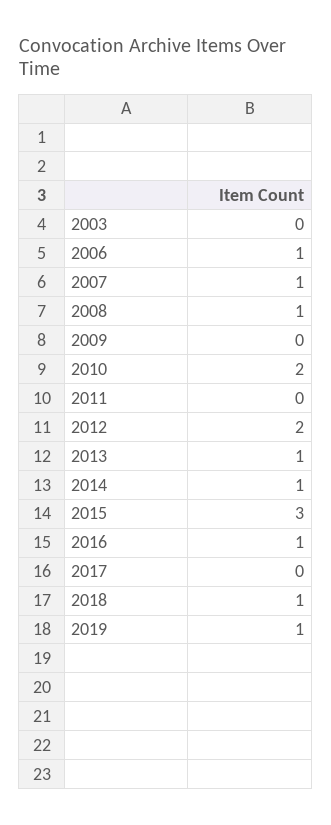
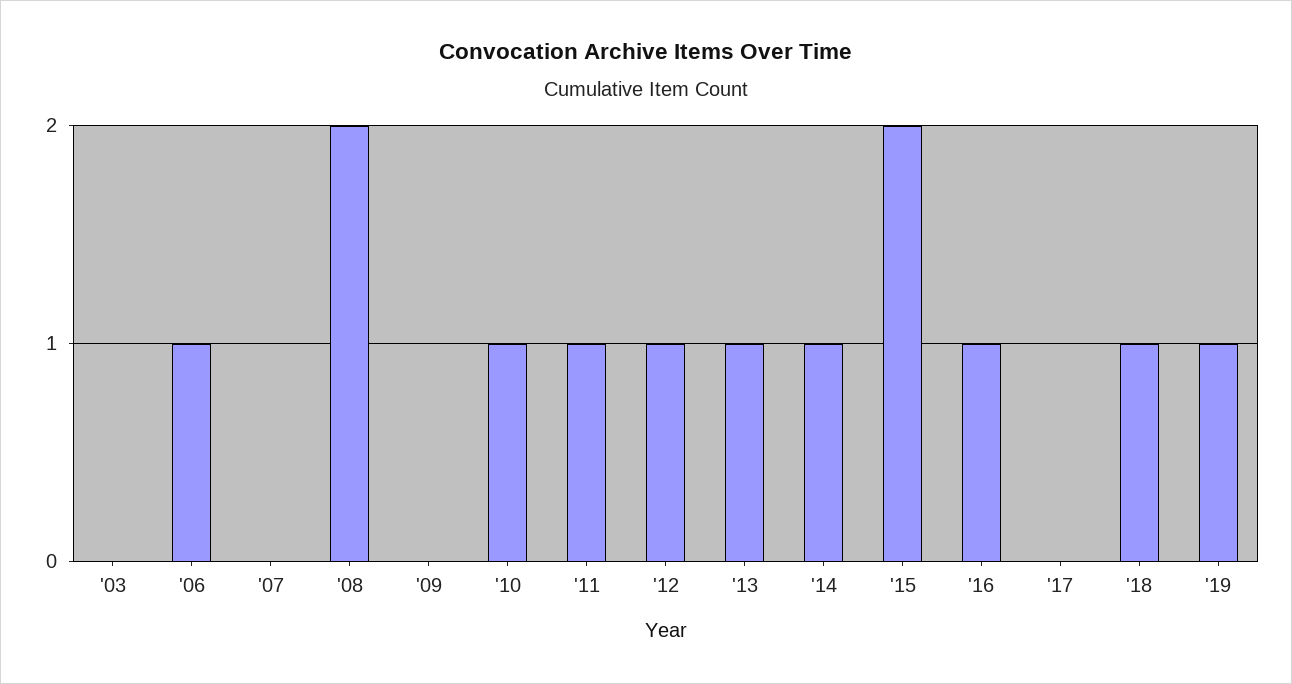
  {
    "2003": 0,
    "2006": 1,
-   "2007": 1,
+   "2007": 0,
-   "2008": 1,
+   "2008": 2,
    "2009": 0,
-   "2010": 2,
+   "2010": 1,
-   "2011": 0,
+   "2011": 1,
-   "2012": 2,
+   "2012": 1,
    "2013": 1,
    "2014": 1,
-   "2015": 3,
+   "2015": 2,
    "2016": 1,
    "2017": 0,
    "2018": 1,
    "2019": 1
  }

